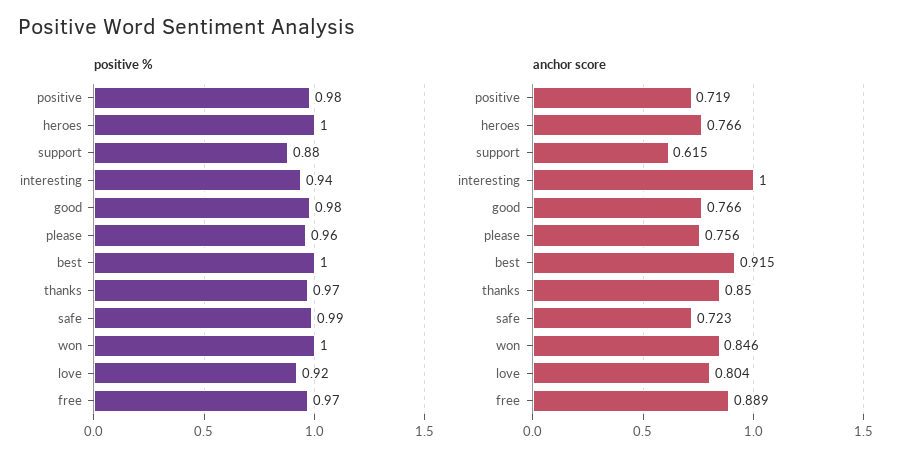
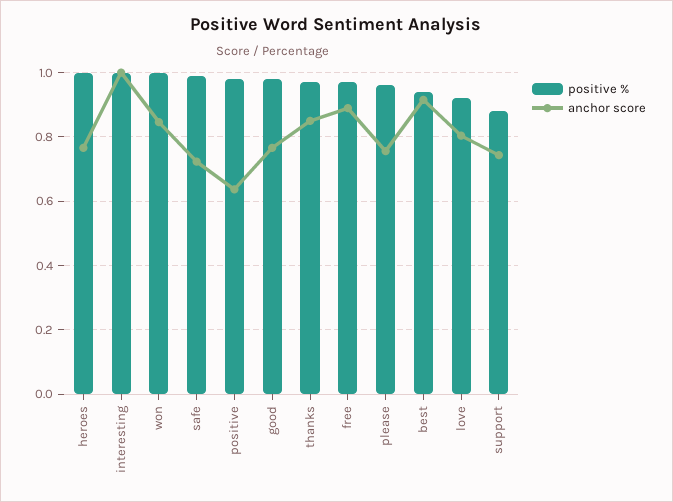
  {
    "positive %": {
      "positive": 0.98,
      "heroes": 1,
      "support": 0.88,
-     "interesting": 0.94,
+     "interesting": 1,
      "good": 0.98,
      "please": 0.96,
-     "best": 1,
+     "best": 0.94,
      "thanks": 0.97,
      "safe": 0.99,
      "won": 1,
      "love": 0.92,
      "free": 0.97
    },
    "anchor score": {
-     "positive": 0.719,
+     "positive": 0.64,
      "heroes": 0.766,
-     "support": 0.615,
+     "support": 0.74,
      "interesting": 1,
      "good": 0.766,
      "please": 0.756,
      "best": 0.915,
      "thanks": 0.85,
      "safe": 0.723,
      "won": 0.846,
      "love": 0.804,
      "free": 0.889
    }
  }

